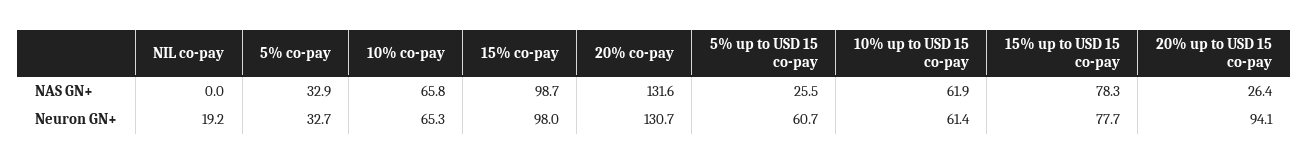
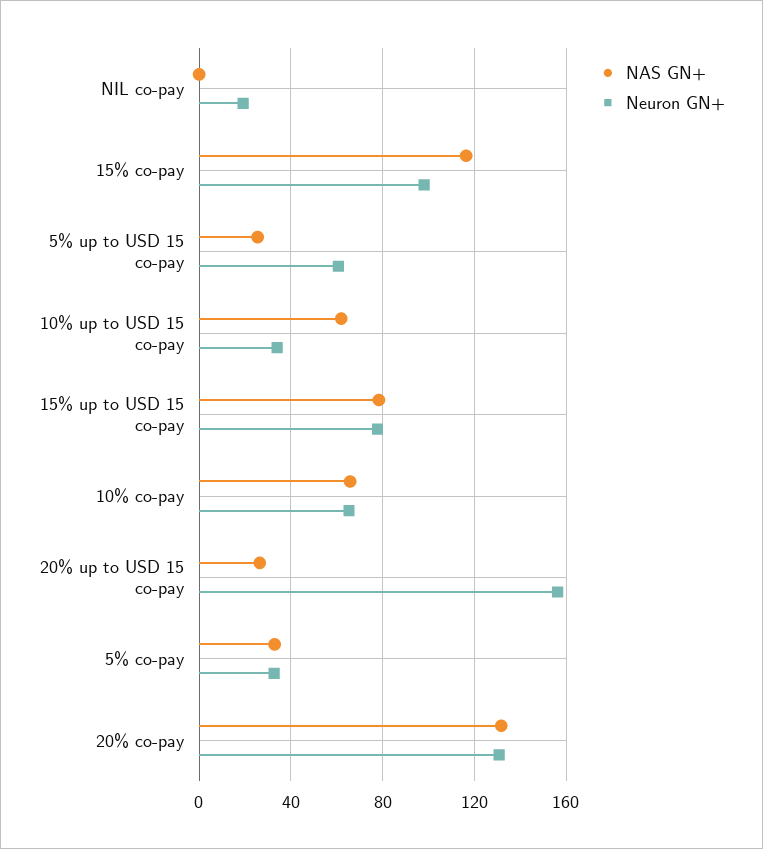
  {
    "NAS GN+": {
      "NIL co-pay": 0,
      "5% co-pay": 32.9,
      "10% co-pay": 65.8,
-     "15% co-pay": 98.7,
+     "15% co-pay": 115,
      "20% co-pay": 131.6,
      "5% up to USD 15 co-pay": 25.5,
      "10% up to USD 15 co-pay": 61.9,
      "15% up to USD 15 co-pay": 78.3,
      "20% up to USD 15 co-pay": 26.4
    },
    "Neuron GN+": {
      "NIL co-pay": 19.2,
      "5% co-pay": 32.7,
      "10% co-pay": 65.3,
      "15% co-pay": 98,
      "20% co-pay": 130.7,
      "5% up to USD 15 co-pay": 60.7,
-     "10% up to USD 15 co-pay": 61.4,
+     "10% up to USD 15 co-pay": 35,
      "15% up to USD 15 co-pay": 77.7,
-     "20% up to USD 15 co-pay": 94.1
+     "20% up to USD 15 co-pay": 155
    }
  }

